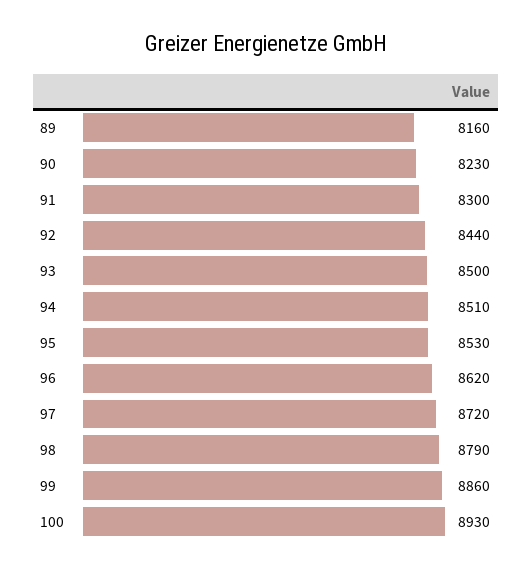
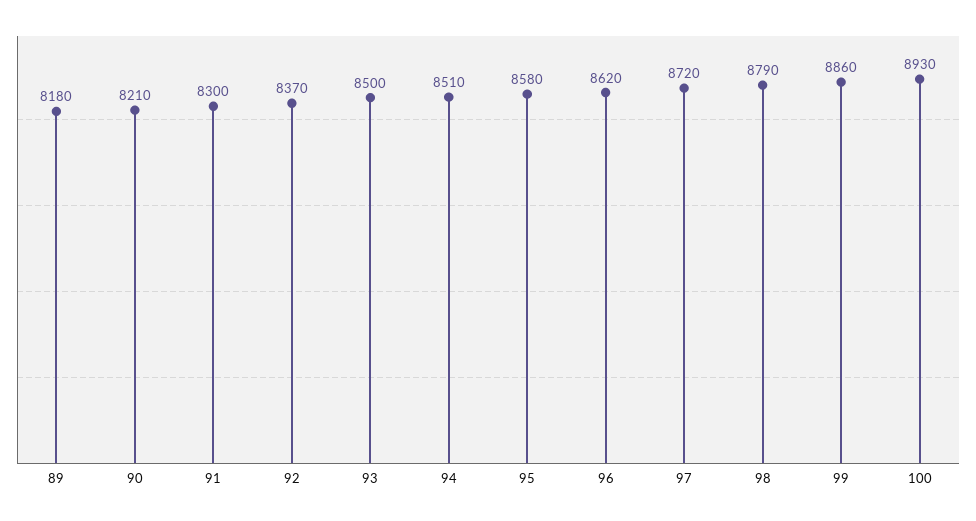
  {
-   "89": 8160,
+   "89": 8180,
-   "90": 8230,
+   "90": 8210,
    "91": 8300,
-   "92": 8440,
+   "92": 8370,
    "93": 8500,
    "94": 8510,
-   "95": 8530,
+   "95": 8580,
    "96": 8620,
    "97": 8720,
    "98": 8790,
    "99": 8860,
    "100": 8930
  }

